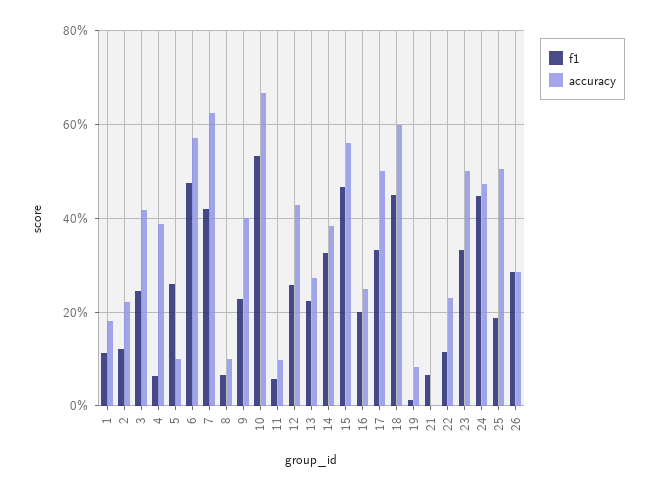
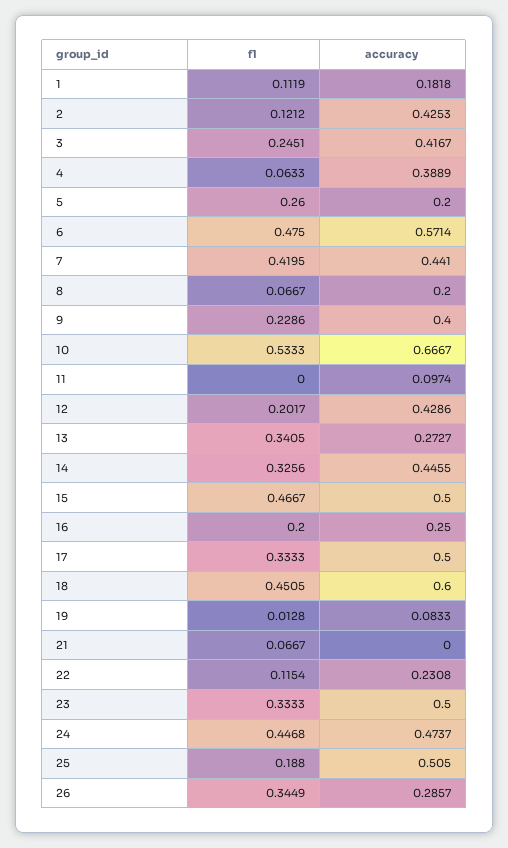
  {
    "f1": {
      "1": 0.1119,
      "2": 0.1212,
      "3": 0.2451,
      "4": 0.0633,
      "5": 0.26,
      "6": 0.475,
      "7": 0.4195,
      "8": 0.0667,
      "9": 0.2286,
      "10": 0.5333,
-     "11": 0.06,
+     "11": 0,
-     "12": 0.26,
+     "12": 0.2017,
-     "13": 0.22,
+     "13": 0.3405,
      "14": 0.3256,
      "15": 0.4667,
      "16": 0.2,
      "17": 0.3333,
      "18": 0.4505,
      "19": 0.0128,
      "21": 0.0667,
      "22": 0.1154,
      "23": 0.3333,
      "24": 0.4468,
      "25": 0.188,
-     "26": 0.28
+     "26": 0.3449
    },
    "accuracy": {
      "1": 0.1818,
-     "2": 0.22,
+     "2": 0.4253,
      "3": 0.4167,
      "4": 0.3889,
-     "5": 0.1,
+     "5": 0.2,
      "6": 0.5714,
-     "7": 0.62,
+     "7": 0.441,
-     "8": 0.1,
+     "8": 0.2,
      "9": 0.4,
      "10": 0.6667,
      "11": 0.0974,
      "12": 0.4286,
      "13": 0.2727,
-     "14": 0.38,
+     "14": 0.4455,
-     "15": 0.56,
+     "15": 0.5,
      "16": 0.25,
      "17": 0.5,
      "18": 0.6,
      "19": 0.0833,
      "21": 0,
      "22": 0.2308,
      "23": 0.5,
      "24": 0.4737,
      "25": 0.505,
      "26": 0.2857
    }
  }

